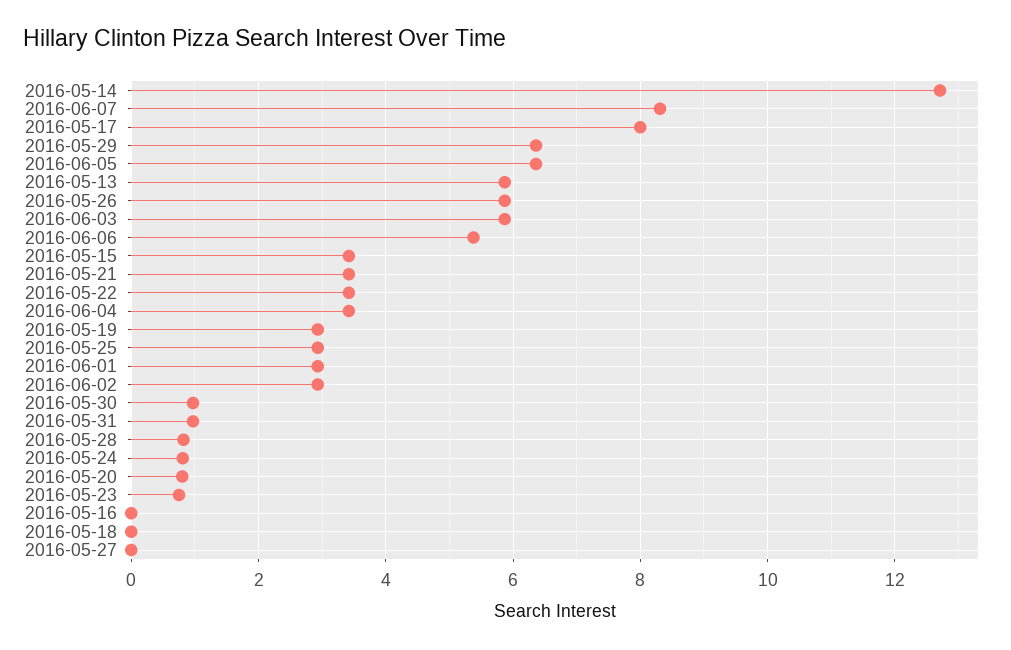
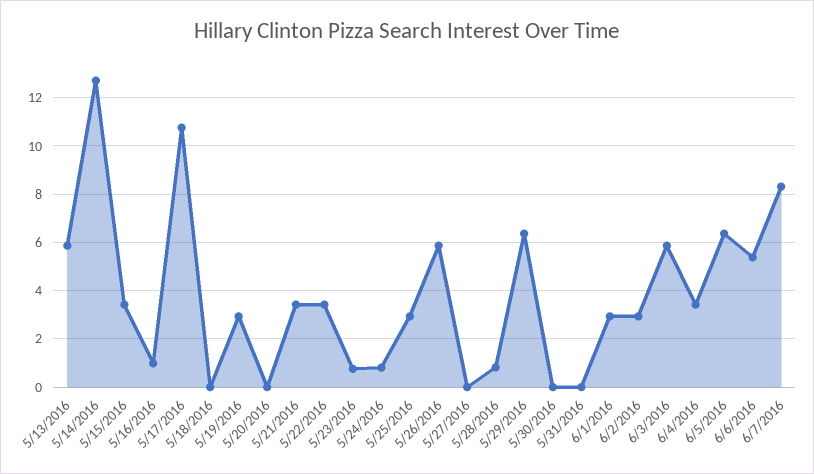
  {
    "2016-05-14": 12.8,
    "2016-06-07": 8.4,
-   "2016-05-17": 8,
+   "2016-05-17": 10.75,
    "2016-05-29": 6.4,
    "2016-06-05": 6.4,
    "2016-05-13": 5.8,
    "2016-05-26": 5.8,
    "2016-06-03": 5.8,
    "2016-06-06": 5.4,
    "2016-05-15": 3.4,
    "2016-05-21": 3.4,
    "2016-05-22": 3.4,
    "2016-06-04": 3.4,
    "2016-05-19": 3,
    "2016-05-25": 3,
    "2016-06-01": 3,
    "2016-06-02": 3,
-   "2016-05-30": 1,
+   "2016-05-30": 0,
-   "2016-05-31": 1,
+   "2016-05-31": 0,
    "2016-05-28": 0.8,
    "2016-05-24": 0.8,
-   "2016-05-20": 0.8,
+   "2016-05-20": 0,
    "2016-05-23": 0.8,
-   "2016-05-16": 0,
+   "2016-05-16": 1,
    "2016-05-18": 0,
    "2016-05-27": 0
  }

